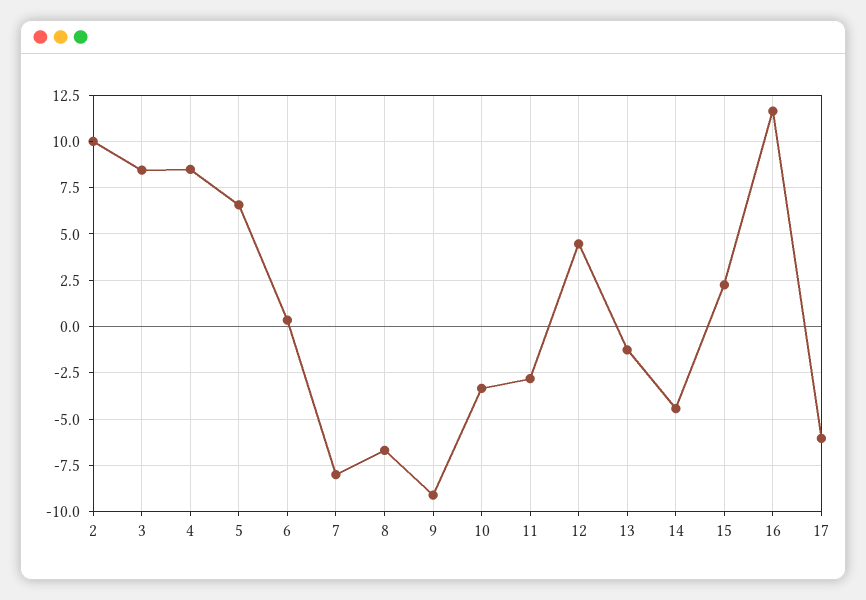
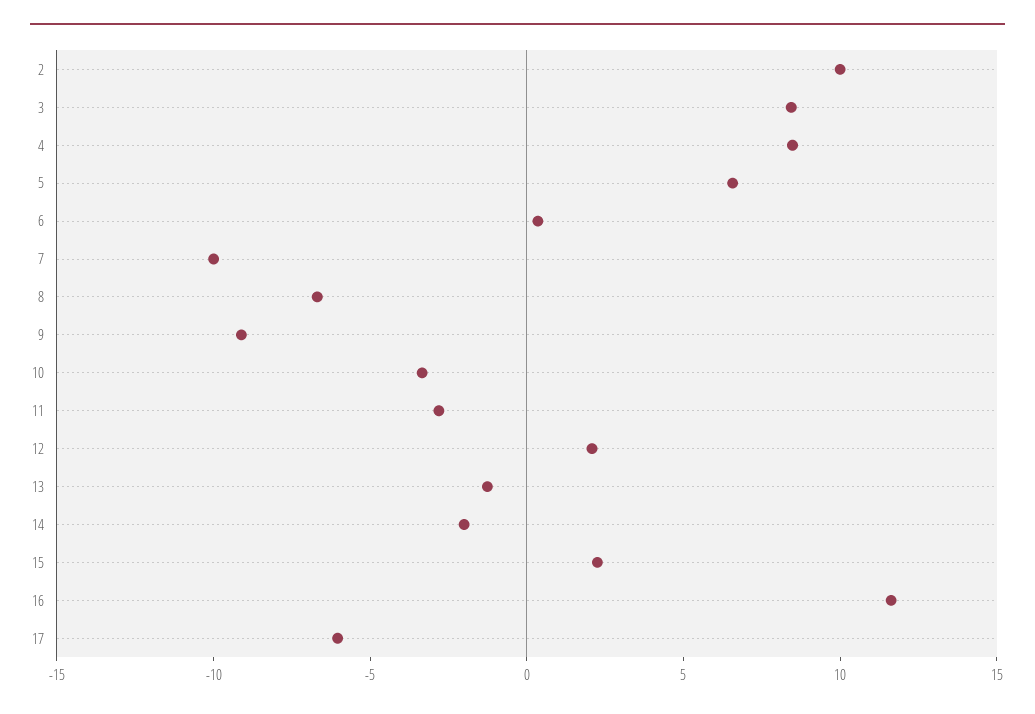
  {
    "2": 10,
    "3": 8.5,
    "4": 8.5,
    "5": 6.5,
    "6": 0.5,
-   "7": -8,
+   "7": -10,
    "8": -6.5,
    "9": -9,
    "10": -3.5,
    "11": -3,
-   "12": 4.5,
+   "12": 2,
    "13": -1.5,
-   "14": -4.5,
+   "14": -2,
    "15": 2.5,
    "16": 11.5,
    "17": -6
  }

